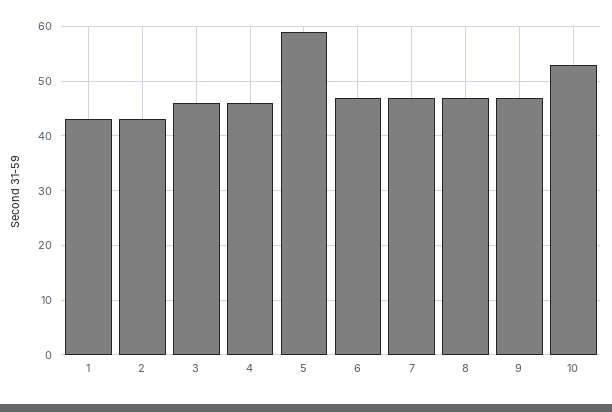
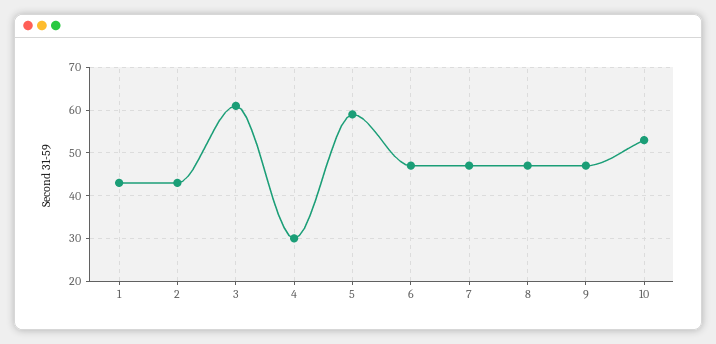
  {
    "1": 45,
    "2": 45,
-   "3": 45,
+   "3": 60,
-   "4": 45,
+   "4": 30,
    "5": 60,
    "6": 45,
    "7": 45,
    "8": 45,
    "9": 45,
    "10": 55
  }

